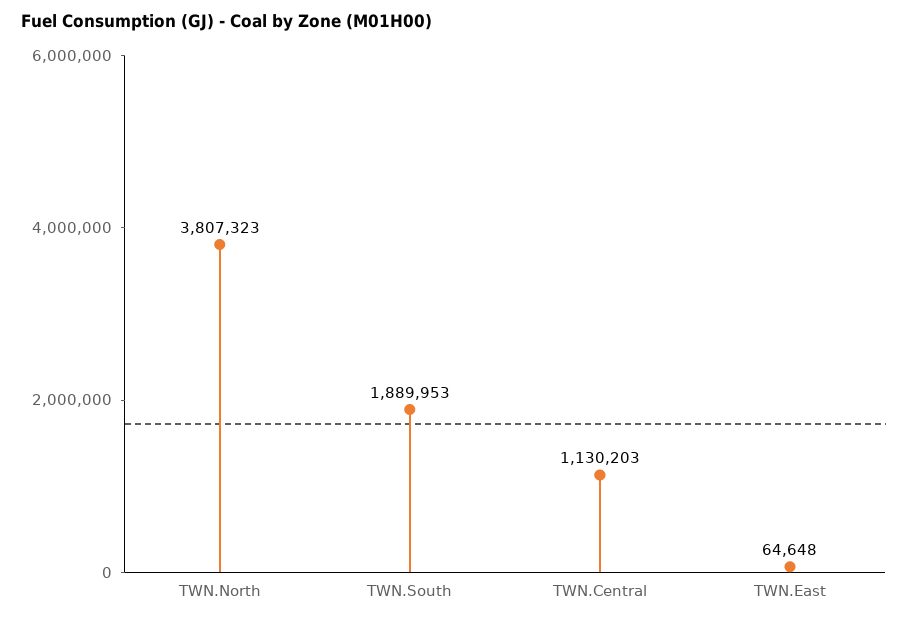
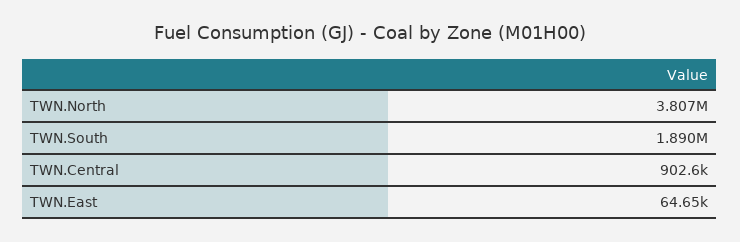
  {
    "TWN.North": 3807323,
    "TWN.South": 1889953,
-   "TWN.Central": 1130203,
+   "TWN.Central": 902600,
    "TWN.East": 64648
  }

